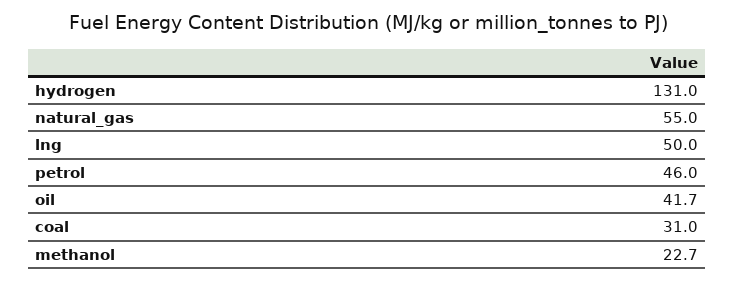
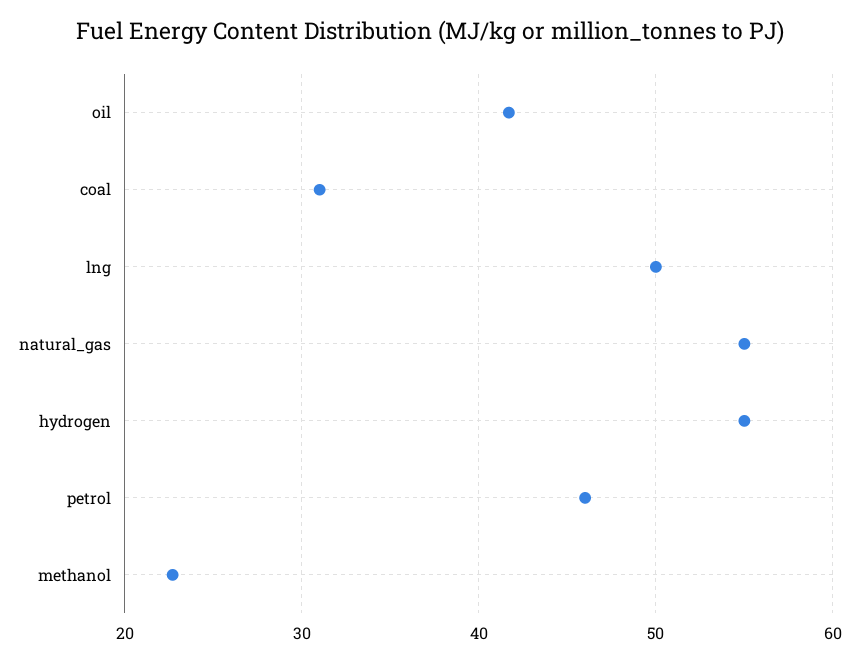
  {
-   "hydrogen": 131,
+   "hydrogen": 55,
    "natural_gas": 55,
    "lng": 50,
    "petrol": 46,
    "oil": 41.7,
    "coal": 31,
    "methanol": 22.7
  }

